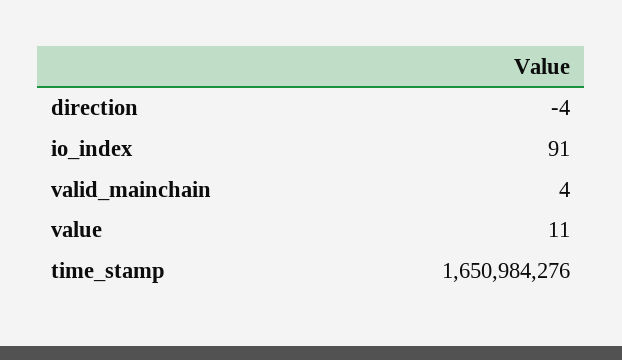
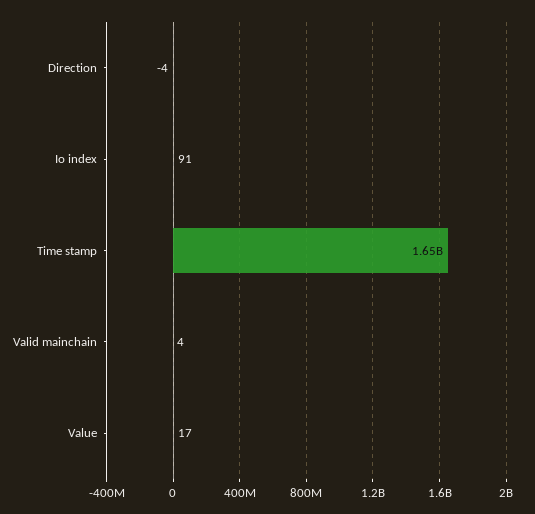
  {
    "direction": -4,
    "io_index": 91,
    "valid_mainchain": 4,
-   "value": 11,
+   "value": 17,
    "time_stamp": 1650984276
  }

